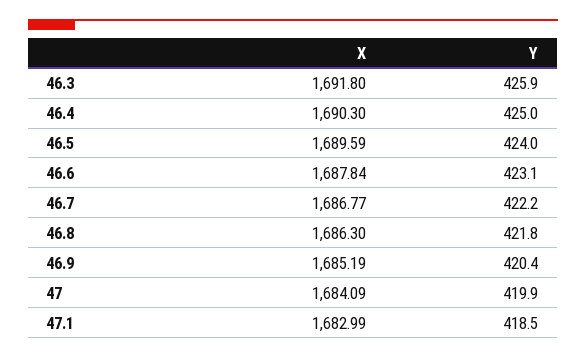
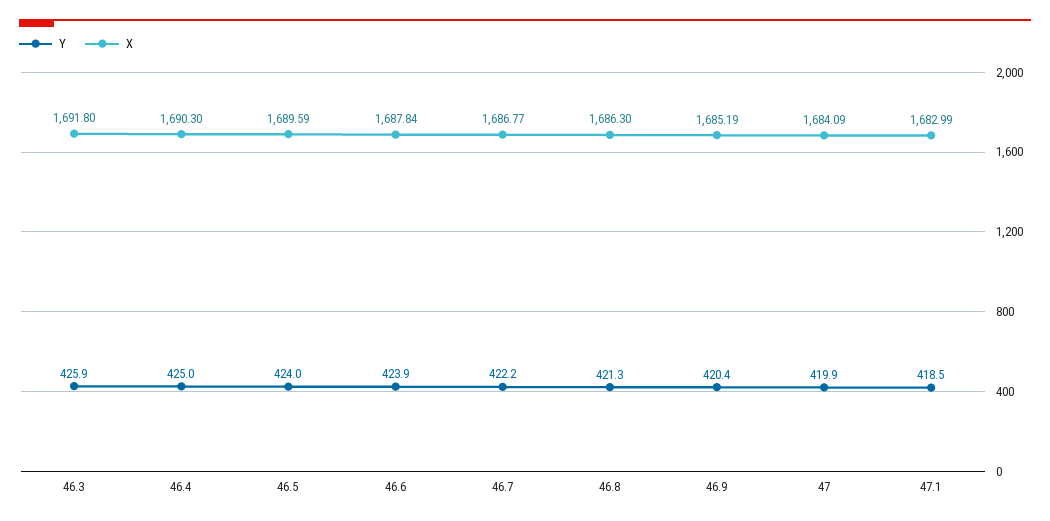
  {
    "X": {
      "46.3": 1691.8,
      "46.4": 1690.3,
      "46.5": 1689.59,
      "46.6": 1687.84,
      "46.7": 1686.77,
      "46.8": 1686.3,
      "46.9": 1685.19,
      "47": 1684.09,
      "47.1": 1682.99
    },
    "Y": {
      "46.3": 425.9,
      "46.4": 425,
      "46.5": 424,
-     "46.6": 423.1,
+     "46.6": 423.9,
      "46.7": 422.2,
-     "46.8": 421.8,
+     "46.8": 421.3,
      "46.9": 420.4,
      "47": 419.9,
      "47.1": 418.5
    }
  }

